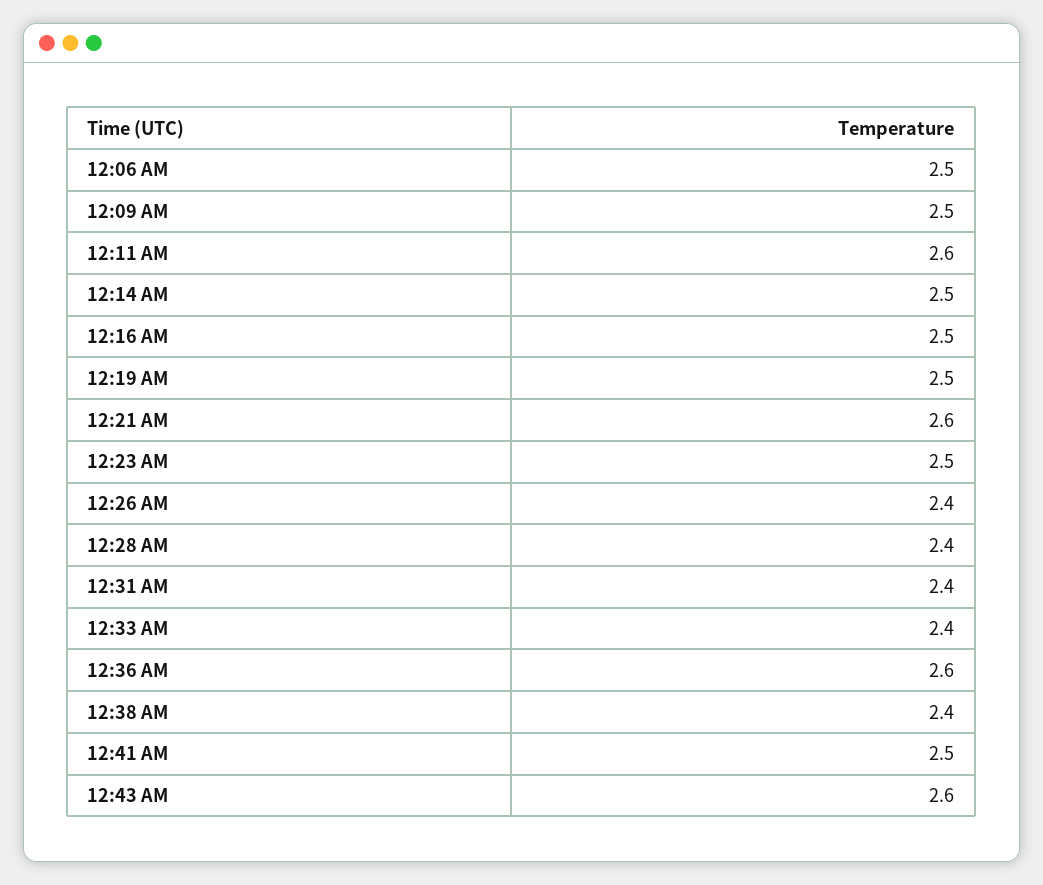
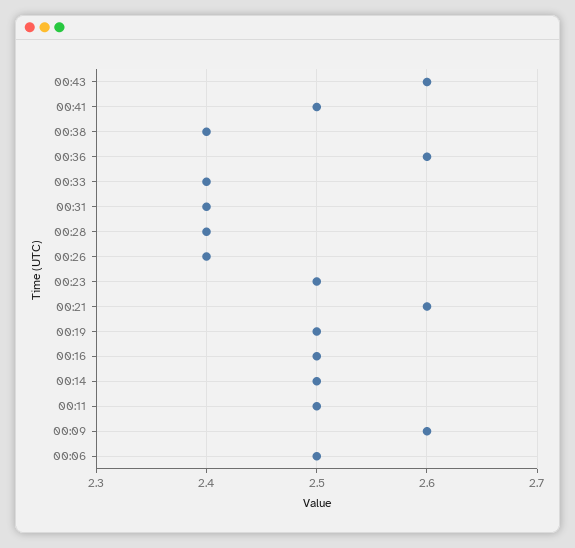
  {
    "12:06 AM": 2.5,
-   "12:09 AM": 2.5,
+   "12:09 AM": 2.6,
-   "12:11 AM": 2.6,
+   "12:11 AM": 2.5,
    "12:14 AM": 2.5,
    "12:16 AM": 2.5,
    "12:19 AM": 2.5,
    "12:21 AM": 2.6,
    "12:23 AM": 2.5,
    "12:26 AM": 2.4,
    "12:28 AM": 2.4,
    "12:31 AM": 2.4,
    "12:33 AM": 2.4,
    "12:36 AM": 2.6,
    "12:38 AM": 2.4,
    "12:41 AM": 2.5,
    "12:43 AM": 2.6
  }

